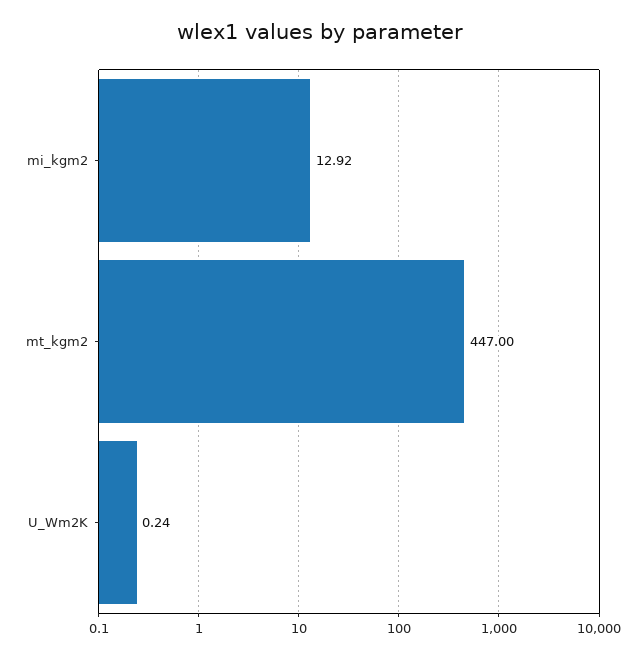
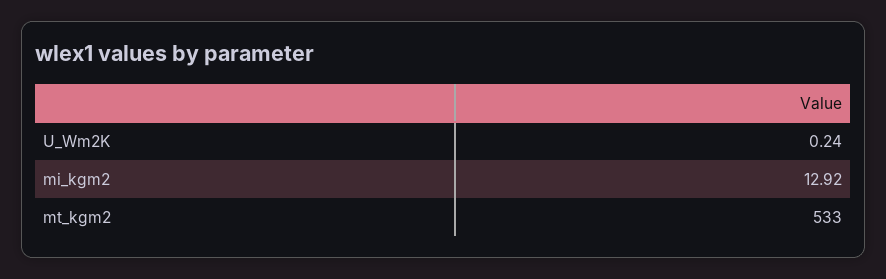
  {
    "mi_kgm2": 12.92,
-   "mt_kgm2": 447,
+   "mt_kgm2": 533,
    "U_Wm2K": 0.24
  }

